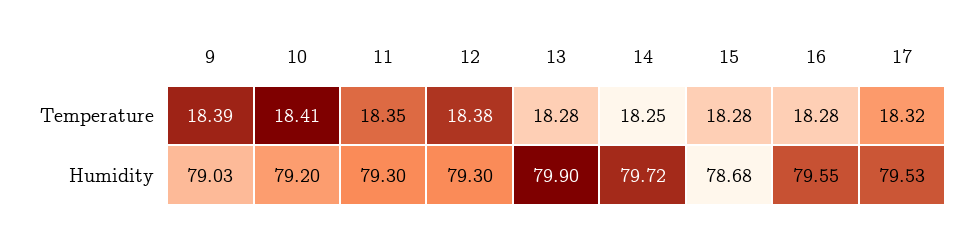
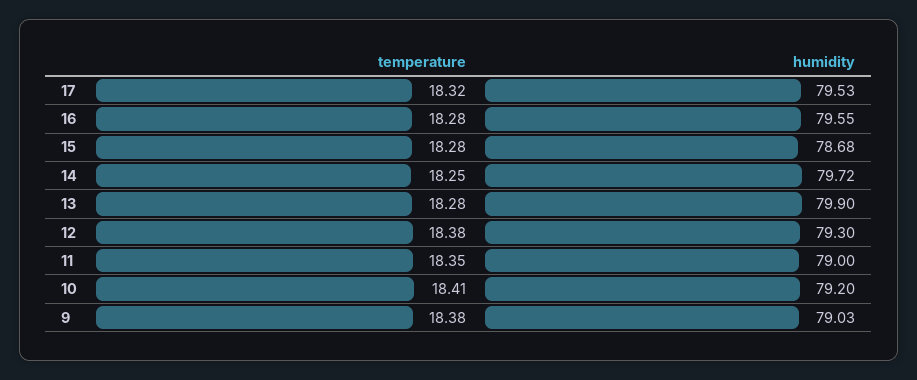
  {
    "9": {
-     "Temperature": 18.39,
+     "Temperature": 18.38,
      "Humidity": 79.03
    },
    "10": {
      "Temperature": 18.41,
      "Humidity": 79.2
    },
    "11": {
      "Temperature": 18.35,
-     "Humidity": 79.3
+     "Humidity": 79
    },
    "12": {
      "Temperature": 18.38,
      "Humidity": 79.3
    },
    "13": {
      "Temperature": 18.28,
      "Humidity": 79.9
    },
    "14": {
      "Temperature": 18.25,
      "Humidity": 79.72
    },
    "15": {
      "Temperature": 18.28,
      "Humidity": 78.68
    },
    "16": {
      "Temperature": 18.28,
      "Humidity": 79.55
    },
    "17": {
      "Temperature": 18.32,
      "Humidity": 79.53
    }
  }

